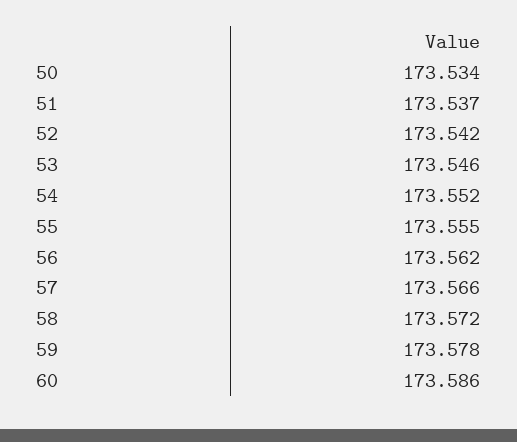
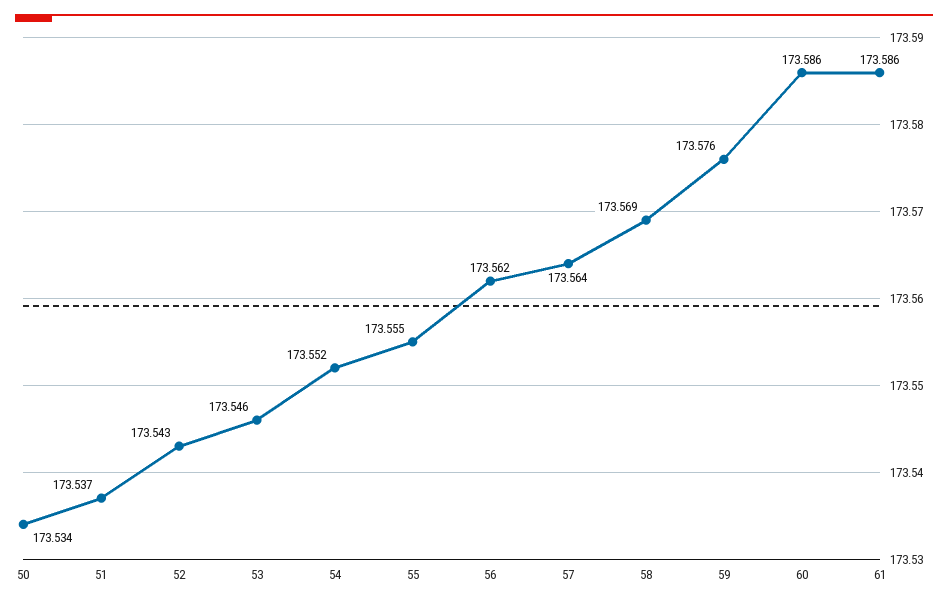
  {
    "50": 173.534,
    "51": 173.537,
-   "52": 173.542,
+   "52": 173.543,
    "53": 173.546,
    "54": 173.552,
    "55": 173.555,
    "56": 173.562,
-   "57": 173.566,
+   "57": 173.564,
-   "58": 173.572,
+   "58": 173.569,
-   "59": 173.578,
+   "59": 173.576,
-   "60": 173.586
+   "60": 173.586,
+   "61": 173.586
  }

